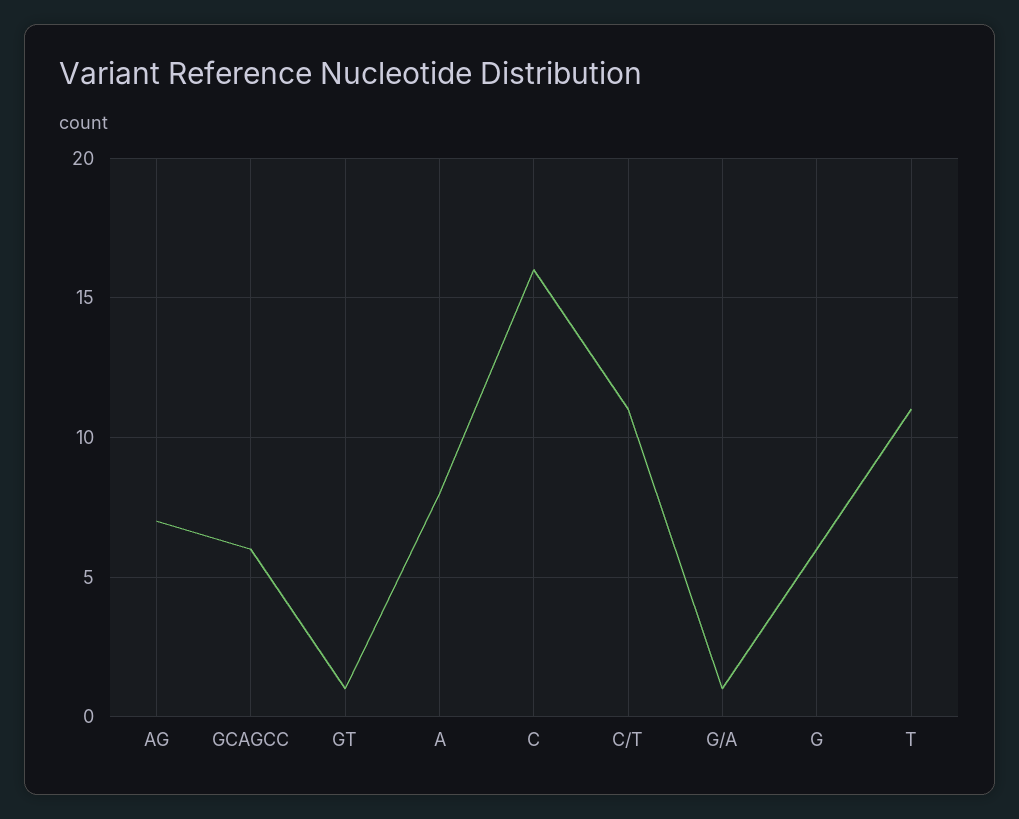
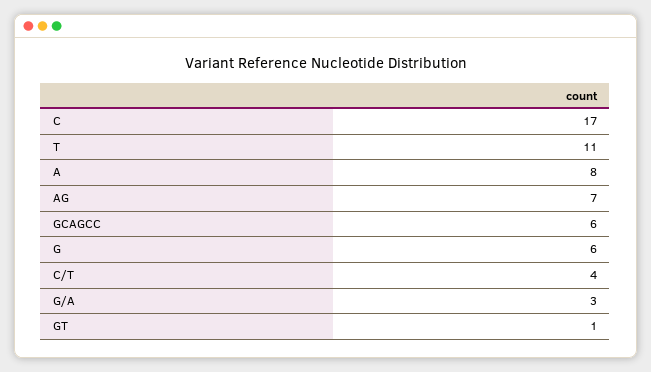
  {
    "AG": 7,
    "GCAGCC": 6,
    "GT": 1,
    "A": 8,
-   "C": 16,
+   "C": 17,
-   "C/T": 11,
+   "C/T": 4,
-   "G/A": 1,
+   "G/A": 3,
    "G": 6,
    "T": 11
  }

